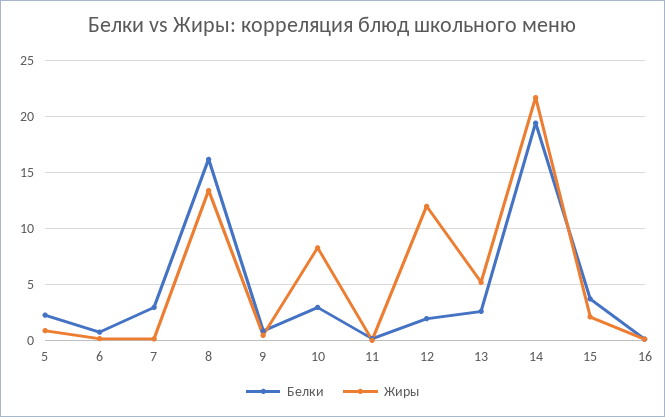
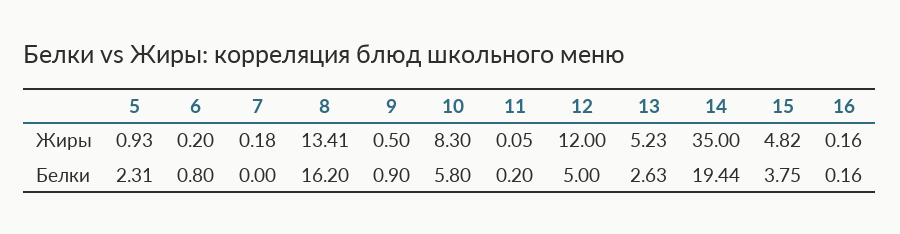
  {
    "Белки": {
      "5": 2.31,
      "6": 0.8,
-     "7": 3,
+     "7": 0,
      "8": 16.2,
      "9": 0.9,
-     "10": 3,
+     "10": 5.8,
      "11": 0.2,
-     "12": 2,
+     "12": 5,
      "13": 2.63,
      "14": 19.44,
      "15": 3.75,
      "16": 0.16
    },
    "Жиры": {
      "5": 0.93,
      "6": 0.2,
      "7": 0.18,
      "8": 13.41,
      "9": 0.5,
      "10": 8.3,
      "11": 0.05,
      "12": 12,
      "13": 5.23,
-     "14": 22,
+     "14": 35,
-     "15": 2,
+     "15": 4.82,
      "16": 0.16
    }
  }

